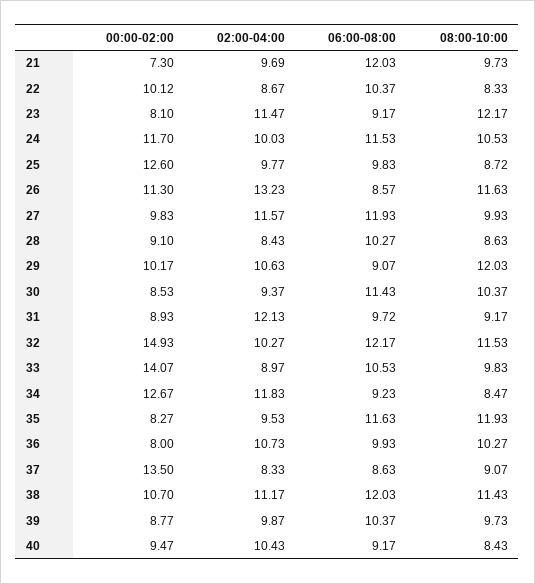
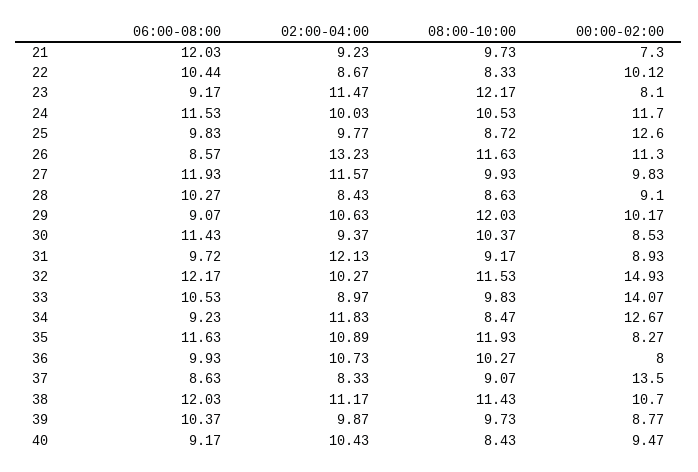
  {
    "00:00-02:00": {
      "21": 7.3,
      "22": 10.12,
      "23": 8.1,
      "24": 11.7,
      "25": 12.6,
      "26": 11.3,
      "27": 9.83,
      "28": 9.1,
      "29": 10.17,
      "30": 8.53,
      "31": 8.93,
      "32": 14.93,
      "33": 14.07,
      "34": 12.67,
      "35": 8.27,
      "36": 8,
      "37": 13.5,
      "38": 10.7,
      "39": 8.77,
      "40": 9.47
    },
    "02:00-04:00": {
-     "21": 9.69,
+     "21": 9.23,
      "22": 8.67,
      "23": 11.47,
      "24": 10.03,
      "25": 9.77,
      "26": 13.23,
      "27": 11.57,
      "28": 8.43,
      "29": 10.63,
      "30": 9.37,
      "31": 12.13,
      "32": 10.27,
      "33": 8.97,
      "34": 11.83,
-     "35": 9.53,
+     "35": 10.89,
      "36": 10.73,
      "37": 8.33,
      "38": 11.17,
      "39": 9.87,
      "40": 10.43
    },
    "06:00-08:00": {
      "21": 12.03,
-     "22": 10.37,
+     "22": 10.44,
      "23": 9.17,
      "24": 11.53,
      "25": 9.83,
      "26": 8.57,
      "27": 11.93,
      "28": 10.27,
      "29": 9.07,
      "30": 11.43,
      "31": 9.72,
      "32": 12.17,
      "33": 10.53,
      "34": 9.23,
      "35": 11.63,
      "36": 9.93,
      "37": 8.63,
      "38": 12.03,
      "39": 10.37,
      "40": 9.17
    },
    "08:00-10:00": {
      "21": 9.73,
      "22": 8.33,
      "23": 12.17,
      "24": 10.53,
      "25": 8.72,
      "26": 11.63,
      "27": 9.93,
      "28": 8.63,
      "29": 12.03,
      "30": 10.37,
      "31": 9.17,
      "32": 11.53,
      "33": 9.83,
      "34": 8.47,
      "35": 11.93,
      "36": 10.27,
      "37": 9.07,
      "38": 11.43,
      "39": 9.73,
      "40": 8.43
    }
  }

